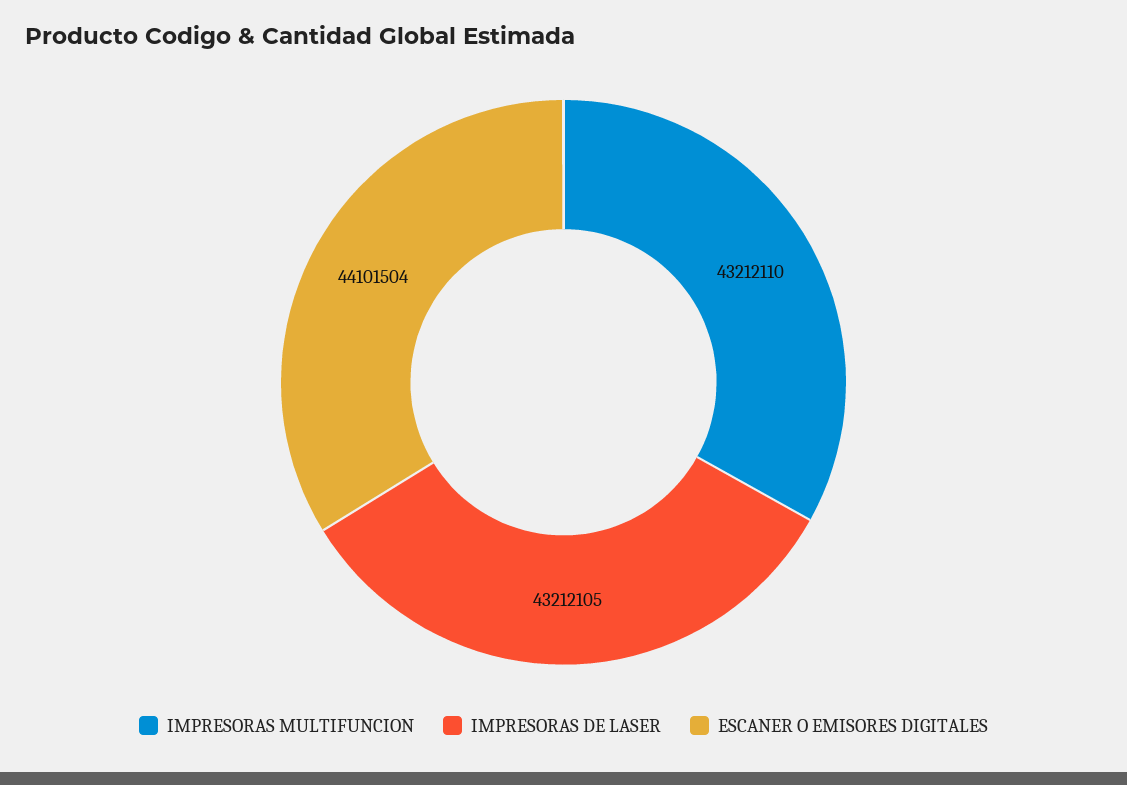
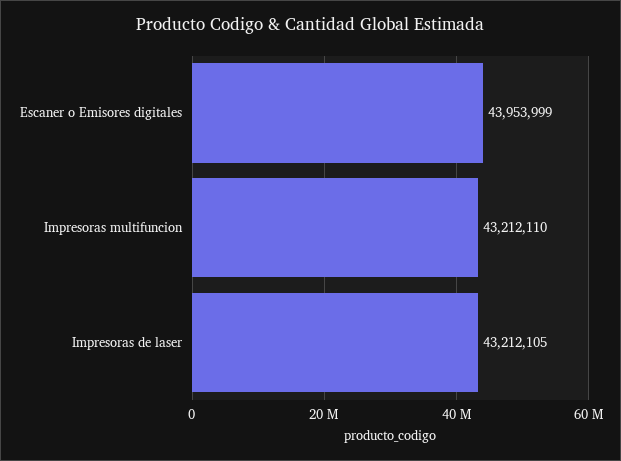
  {
    "IMPRESORAS MULTIFUNCION": 43212110,
    "IMPRESORAS DE LASER": 43212105,
-   "ESCANER O EMISORES DIGITALES": 44101504
+   "ESCANER O EMISORES DIGITALES": 43953999
  }

